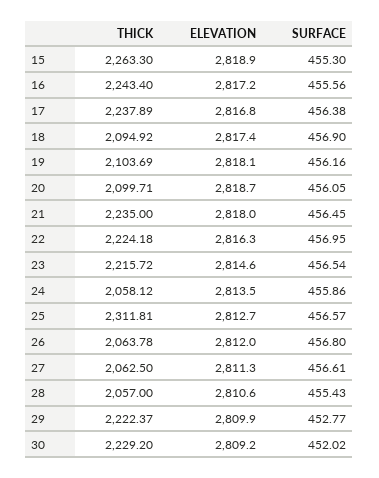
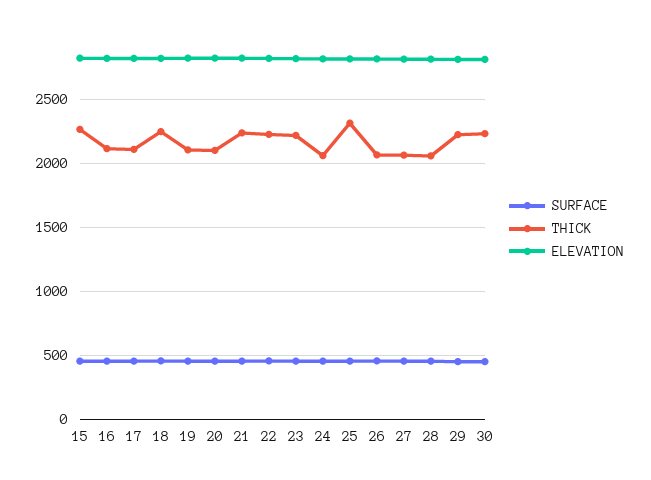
  {
    "THICK": {
      "15": 2263.3,
-     "16": 2243.4,
+     "16": 2100,
-     "17": 2237.89,
+     "17": 2100,
-     "18": 2094.92,
+     "18": 2250,
      "19": 2103.69,
      "20": 2099.71,
      "21": 2235,
      "22": 2224.18,
      "23": 2215.72,
      "24": 2058.12,
      "25": 2311.81,
      "26": 2063.78,
      "27": 2062.5,
      "28": 2057,
      "29": 2222.37,
      "30": 2229.2
    },
    "ELEVATION": {
      "15": 2818.9,
      "16": 2817.2,
      "17": 2816.8,
      "18": 2817.4,
      "19": 2818.1,
      "20": 2818.7,
      "21": 2818,
      "22": 2816.3,
      "23": 2814.6,
      "24": 2813.5,
      "25": 2812.7,
      "26": 2812,
      "27": 2811.3,
      "28": 2810.6,
      "29": 2809.9,
      "30": 2809.2
    },
    "SURFACE": {
      "15": 455.3,
      "16": 455.56,
      "17": 456.38,
      "18": 456.9,
      "19": 456.16,
      "20": 456.05,
      "21": 456.45,
      "22": 456.95,
      "23": 456.54,
      "24": 455.86,
      "25": 456.57,
      "26": 456.8,
      "27": 456.61,
      "28": 455.43,
      "29": 452.77,
      "30": 452.02
    }
  }

